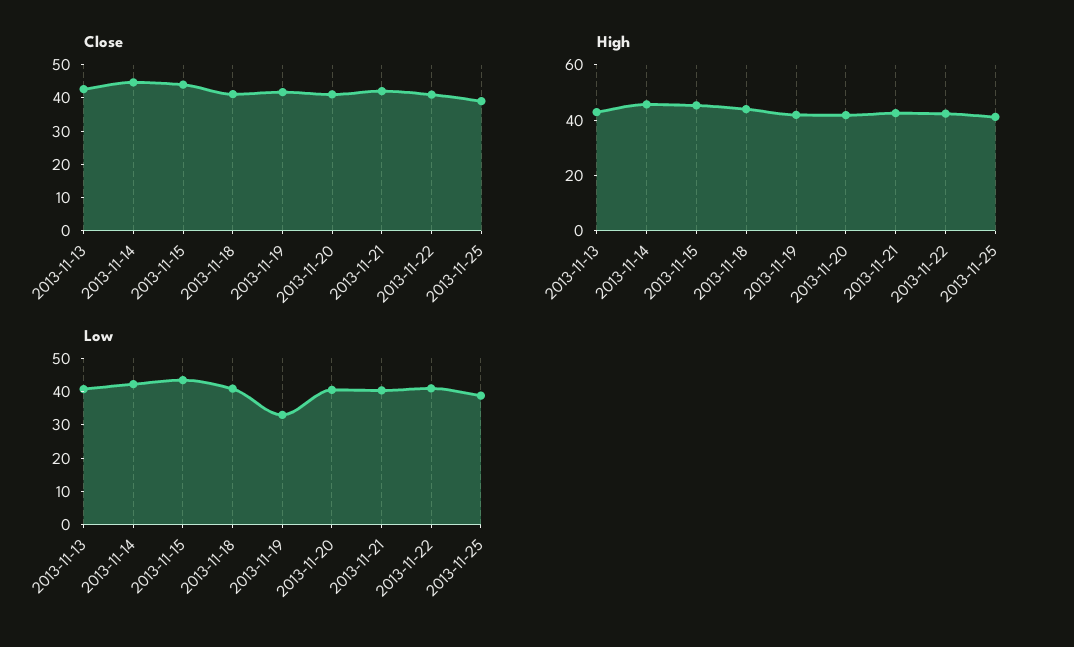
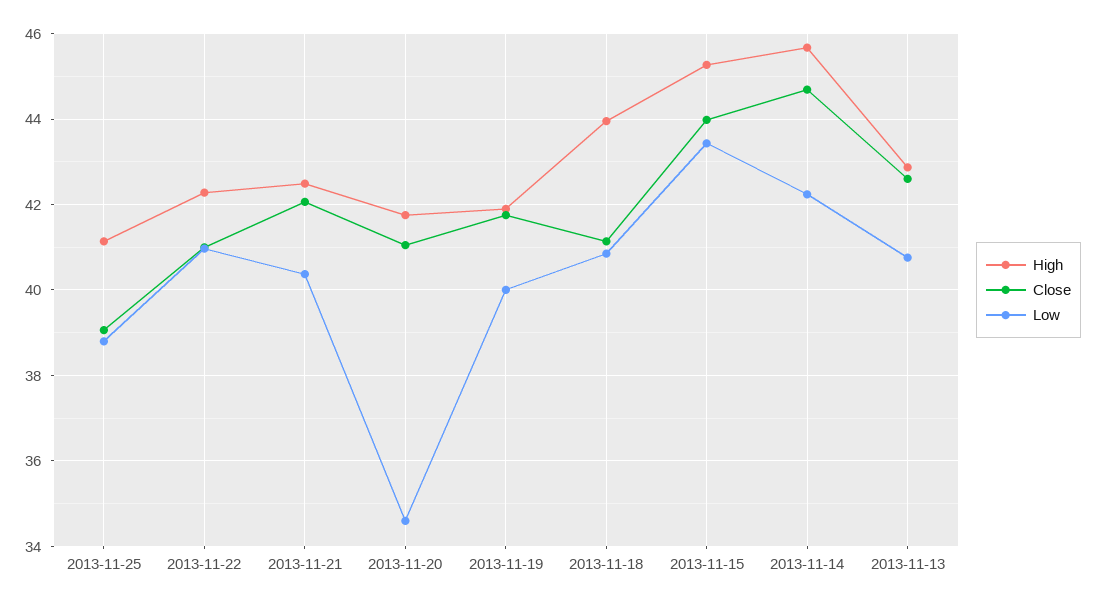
  {
    "Close": {
      "2013-11-13": 42.6,
      "2013-11-14": 44.6,
      "2013-11-15": 44,
      "2013-11-18": 41.2,
      "2013-11-19": 41.8,
      "2013-11-20": 41,
      "2013-11-21": 42,
      "2013-11-22": 41,
      "2013-11-25": 39
    },
    "High": {
      "2013-11-13": 42.8,
      "2013-11-14": 45.6,
      "2013-11-15": 45.2,
      "2013-11-18": 44,
      "2013-11-19": 42,
      "2013-11-20": 41.8,
      "2013-11-21": 42.4,
      "2013-11-22": 42.2,
      "2013-11-25": 41.2
    },
    "Low": {
      "2013-11-13": 40.8,
      "2013-11-14": 42.2,
      "2013-11-15": 43.4,
      "2013-11-18": 40.8,
-     "2013-11-19": 32.5,
+     "2013-11-19": 40,
-     "2013-11-20": 40,
+     "2013-11-20": 34.6,
      "2013-11-21": 40.4,
      "2013-11-22": 41,
      "2013-11-25": 38.8
    }
  }

